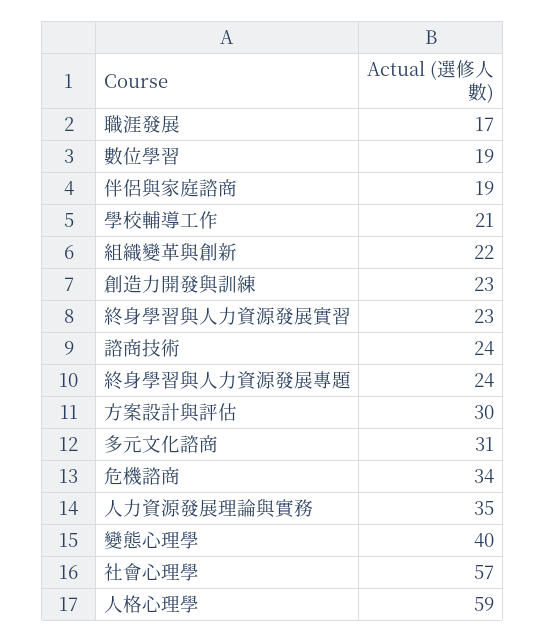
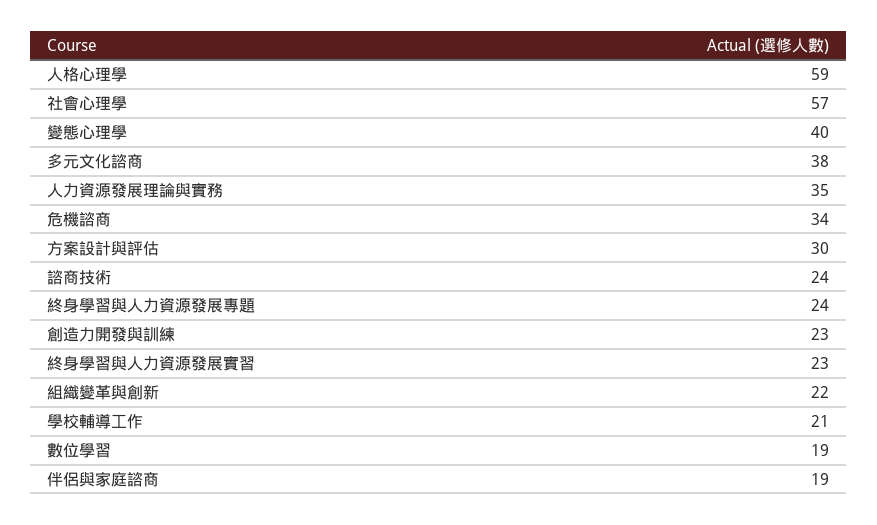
  {
-   "職涯發展": 17,
    "數位學習": 19,
    "伴侶與家庭諮商": 19,
    "學校輔導工作": 21,
    "組織變革與創新": 22,
    "創造力開發與訓練": 23,
    "終身學習與人力資源發展實習": 23,
    "諮商技術": 24,
    "終身學習與人力資源發展專題": 24,
    "方案設計與評估": 30,
-   "多元文化諮商": 31,
+   "多元文化諮商": 38,
    "危機諮商": 34,
    "人力資源發展理論與實務": 35,
    "變態心理學": 40,
    "社會心理學": 57,
    "人格心理學": 59
  }

